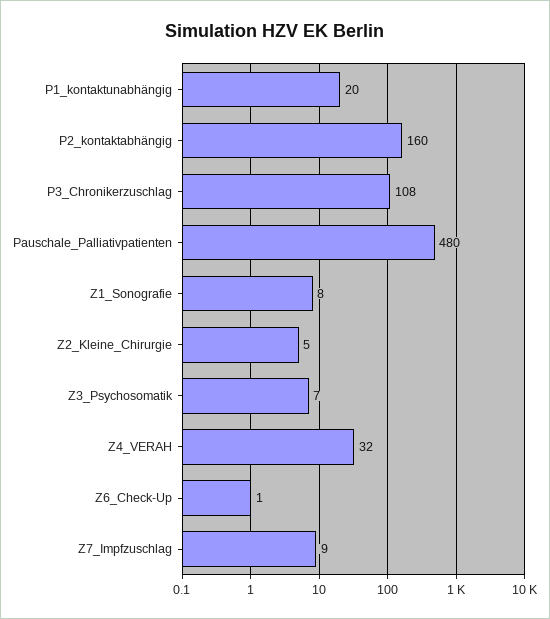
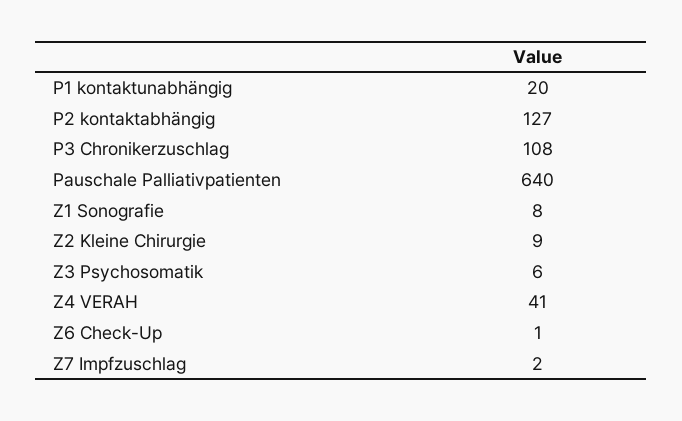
  {
    "P1_kontaktunabhängig": 20,
-   "P2_kontaktabhängig": 160,
+   "P2_kontaktabhängig": 127,
    "P3_Chronikerzuschlag": 108,
-   "Pauschale_Palliativpatienten": 480,
+   "Pauschale_Palliativpatienten": 640,
    "Z1_Sonografie": 8,
-   "Z2_Kleine_Chirurgie": 5,
+   "Z2_Kleine_Chirurgie": 9,
-   "Z3_Psychosomatik": 7,
+   "Z3_Psychosomatik": 6,
-   "Z4_VERAH": 32,
+   "Z4_VERAH": 41,
    "Z6_Check-Up": 1,
-   "Z7_Impfzuschlag": 9
+   "Z7_Impfzuschlag": 2
  }

